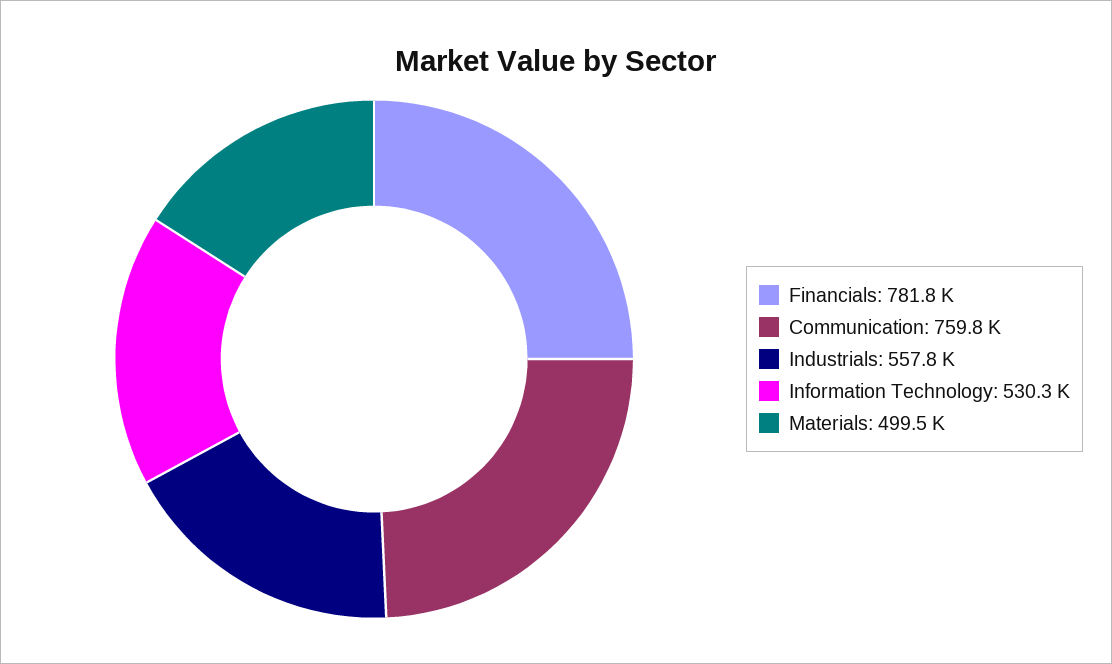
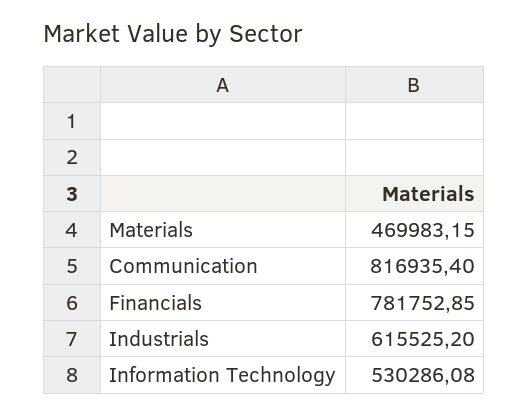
  {
    "Financials": 781752.85,
-   "Communication": 759800,
+   "Communication": 816935.4,
-   "Industrials": 557800,
+   "Industrials": 615525.2,
    "Information Technology": 530286.08,
-   "Materials": 499500
+   "Materials": 469983.15
  }

